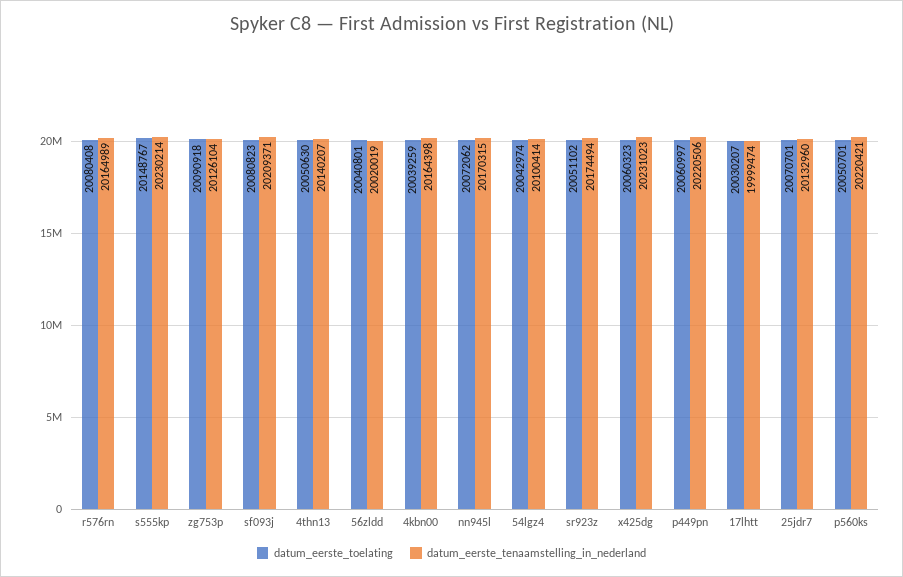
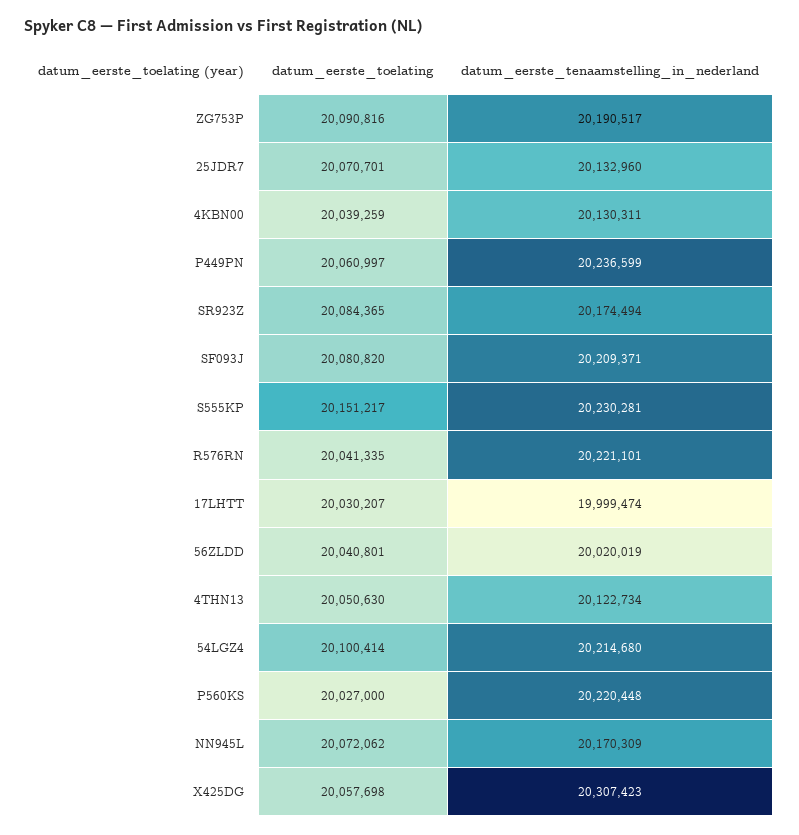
  {
    "datum_eerste_toelating": {
-     "r576rn": 20080408,
+     "r576rn": 20041335,
-     "s555kp": 20148767,
+     "s555kp": 20151217,
-     "zg753p": 20090918,
+     "zg753p": 20090816,
-     "sf093j": 20080823,
+     "sf093j": 20080820,
      "4thn13": 20050630,
      "56zldd": 20040801,
      "4kbn00": 20039259,
      "nn945l": 20072062,
-     "54lgz4": 20042974,
+     "54lgz4": 20100414,
-     "sr923z": 20051102,
+     "sr923z": 20084365,
-     "x425dg": 20060323,
+     "x425dg": 20057698,
      "p449pn": 20060997,
      "17lhtt": 20030207,
      "25jdr7": 20070701,
-     "p560ks": 20050701
+     "p560ks": 20027000
    },
    "datum_eerste_tenaamstelling_in_nederland": {
-     "r576rn": 20164989,
+     "r576rn": 20221101,
-     "s555kp": 20230214,
+     "s555kp": 20230281,
-     "zg753p": 20126104,
+     "zg753p": 20190517,
      "sf093j": 20209371,
-     "4thn13": 20140207,
+     "4thn13": 20122734,
      "56zldd": 20020019,
-     "4kbn00": 20164398,
+     "4kbn00": 20130311,
-     "nn945l": 20170315,
+     "nn945l": 20170309,
-     "54lgz4": 20100414,
+     "54lgz4": 20214680,
      "sr923z": 20174494,
-     "x425dg": 20231023,
+     "x425dg": 20307423,
-     "p449pn": 20220506,
+     "p449pn": 20236599,
      "17lhtt": 19999474,
      "25jdr7": 20132960,
-     "p560ks": 20220421
+     "p560ks": 20220448
    }
  }

